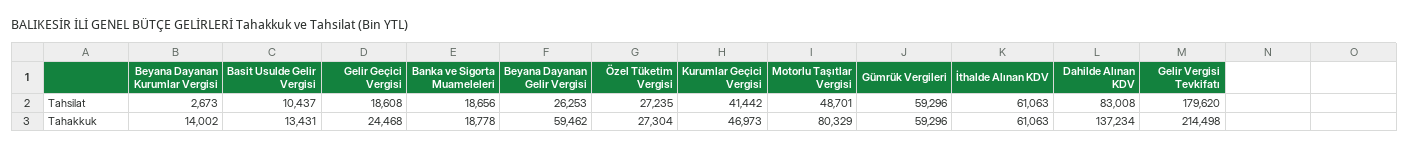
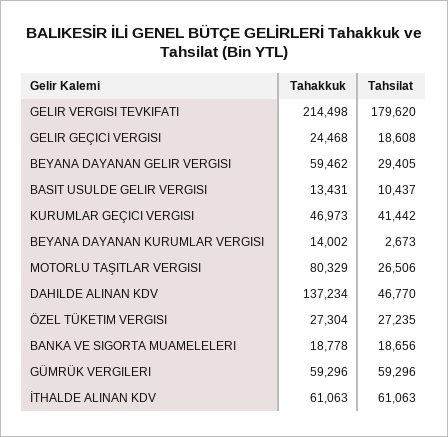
  {
    "Beyana Dayanan Kurumlar Vergisi": {
      "Tahsilat": 2673,
      "Tahakkuk": 14002
    },
    "Basit Usulde Gelir Vergisi": {
      "Tahsilat": 10437,
      "Tahakkuk": 13431
    },
    "Gelir Geçici Vergisi": {
      "Tahsilat": 18608,
      "Tahakkuk": 24468
    },
    "Banka ve Sigorta Muameleleri": {
      "Tahsilat": 18656,
      "Tahakkuk": 18778
    },
    "Beyana Dayanan Gelir Vergisi": {
-     "Tahsilat": 26253,
+     "Tahsilat": 29405,
      "Tahakkuk": 59462
    },
    "Özel Tüketim Vergisi": {
      "Tahsilat": 27235,
      "Tahakkuk": 27304
    },
    "Kurumlar Geçici Vergisi": {
      "Tahsilat": 41442,
      "Tahakkuk": 46973
    },
    "Motorlu Taşıtlar Vergisi": {
-     "Tahsilat": 48701,
+     "Tahsilat": 26506,
      "Tahakkuk": 80329
    },
    "Gümrük Vergileri": {
      "Tahsilat": 59296,
      "Tahakkuk": 59296
    },
    "İthalde Alınan KDV": {
      "Tahsilat": 61063,
      "Tahakkuk": 61063
    },
    "Dahilde Alınan KDV": {
-     "Tahsilat": 83008,
+     "Tahsilat": 46770,
      "Tahakkuk": 137234
    },
    "Gelir Vergisi Tevkifatı": {
      "Tahsilat": 179620,
      "Tahakkuk": 214498
    }
  }

